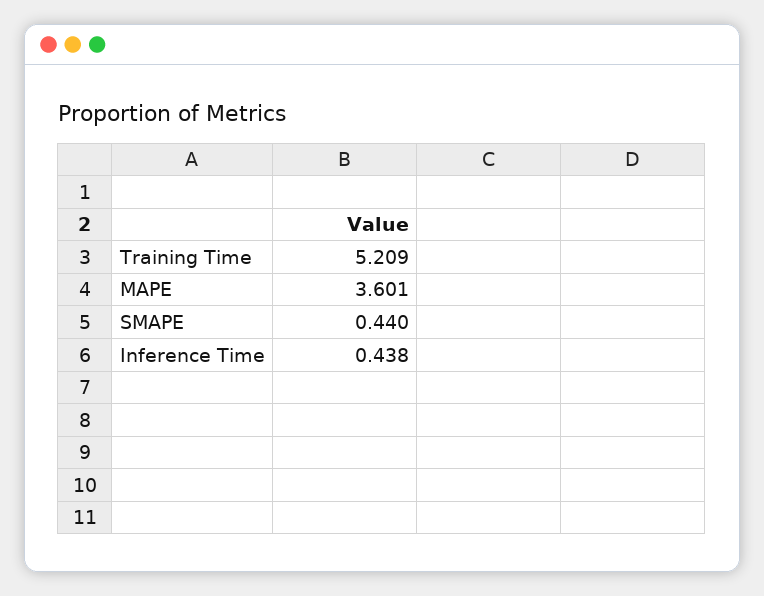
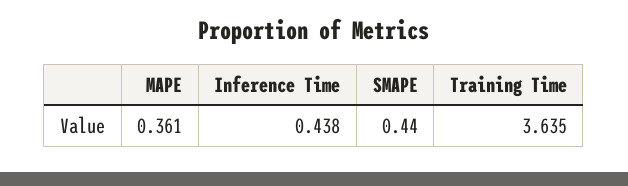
  {
-   "Training Time": 5.209,
+   "Training Time": 3.635,
-   "MAPE": 3.601,
+   "MAPE": 0.361,
    "SMAPE": 0.44,
    "Inference Time": 0.438
  }

